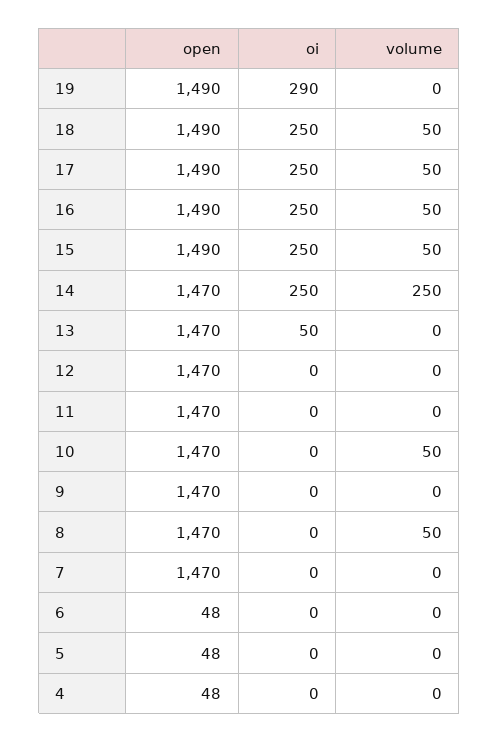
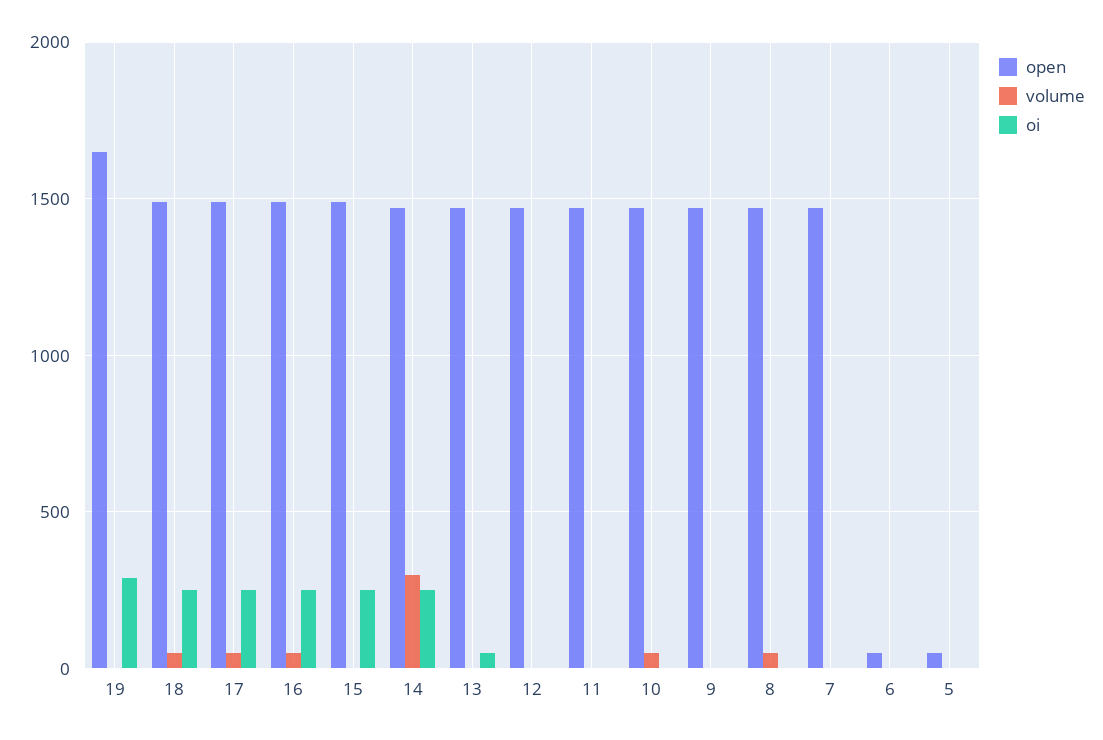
  {
    "open": {
-     "19": 1490,
+     "19": 1650,
      "18": 1490,
      "17": 1490,
      "16": 1490,
      "15": 1490,
      "14": 1470,
      "13": 1470,
      "12": 1470,
      "11": 1470,
      "10": 1470,
      "9": 1470,
      "8": 1470,
      "7": 1470,
      "6": 48,
-     "5": 48,
+     "5": 48
-     "4": 48
    },
    "oi": {
      "19": 290,
      "18": 250,
      "17": 250,
      "16": 250,
      "15": 250,
      "14": 250,
      "13": 50,
      "12": 0,
      "11": 0,
      "10": 0,
      "9": 0,
      "8": 0,
      "7": 0,
      "6": 0,
-     "5": 0,
+     "5": 0
-     "4": 0
    },
    "volume": {
      "19": 0,
      "18": 50,
      "17": 50,
      "16": 50,
-     "15": 50,
+     "15": 0,
-     "14": 250,
+     "14": 300,
      "13": 0,
      "12": 0,
      "11": 0,
      "10": 50,
      "9": 0,
      "8": 50,
      "7": 0,
      "6": 0,
-     "5": 0,
+     "5": 0
-     "4": 0
    }
  }

